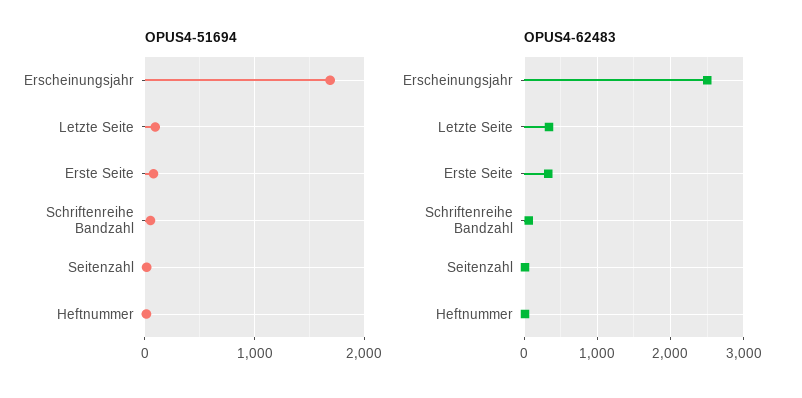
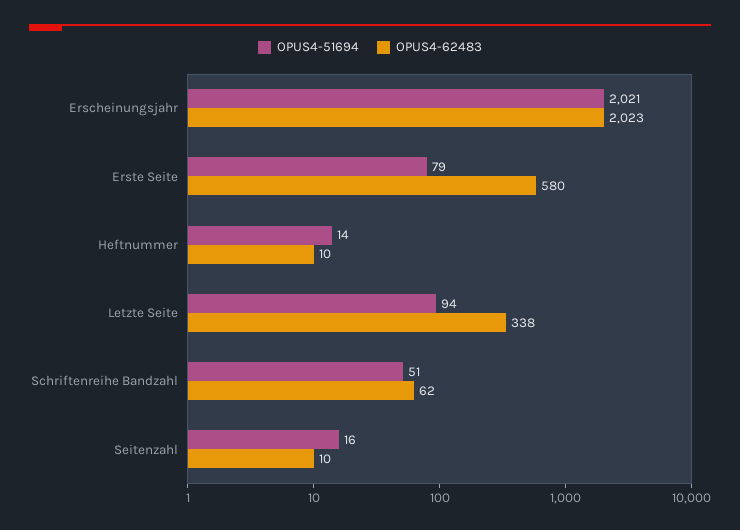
  {
    "OPUS4-51694": {
-     "Erscheinungsjahr": 1700,
+     "Erscheinungsjahr": 2021,
      "Letzte Seite": 94,
      "Erste Seite": 79,
      "Schriftenreihe Bandzahl": 51,
      "Seitenzahl": 16,
      "Heftnummer": 14
    },
    "OPUS4-62483": {
-     "Erscheinungsjahr": 2500,
+     "Erscheinungsjahr": 2023,
      "Letzte Seite": 338,
-     "Erste Seite": 300,
+     "Erste Seite": 580,
      "Schriftenreihe Bandzahl": 62,
      "Seitenzahl": 10,
      "Heftnummer": 10
    }
  }

